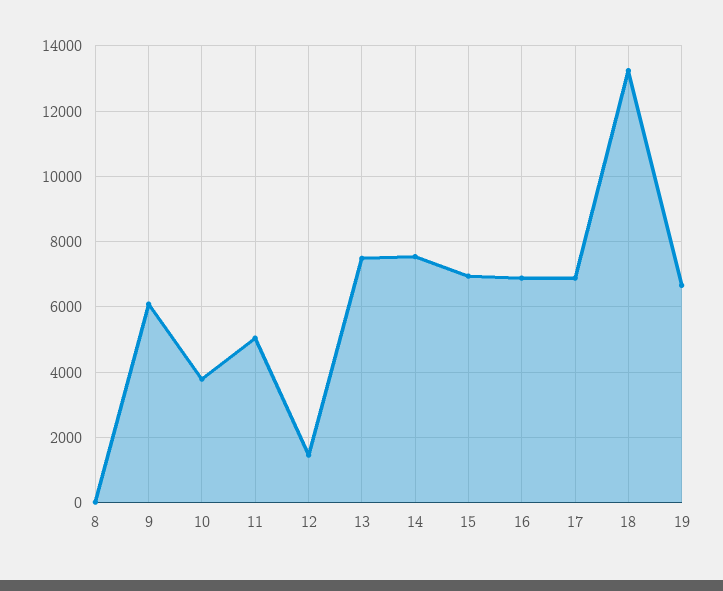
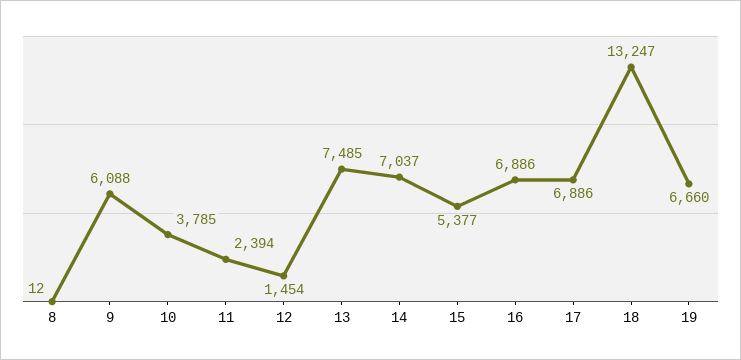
  {
    "8": 12,
    "9": 6088,
    "10": 3785,
-   "11": 5000,
+   "11": 2394,
    "12": 1454,
    "13": 7485,
-   "14": 7600,
+   "14": 7037,
-   "15": 7000,
+   "15": 5377,
    "16": 6886,
    "17": 6886,
    "18": 13247,
    "19": 6660
  }

